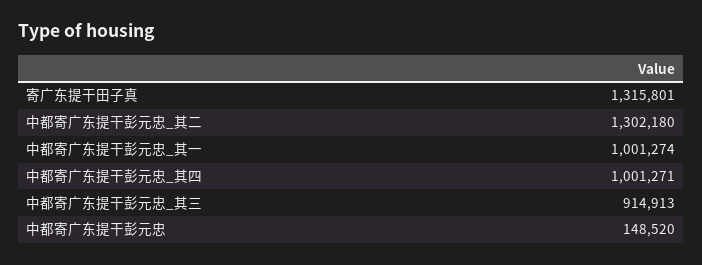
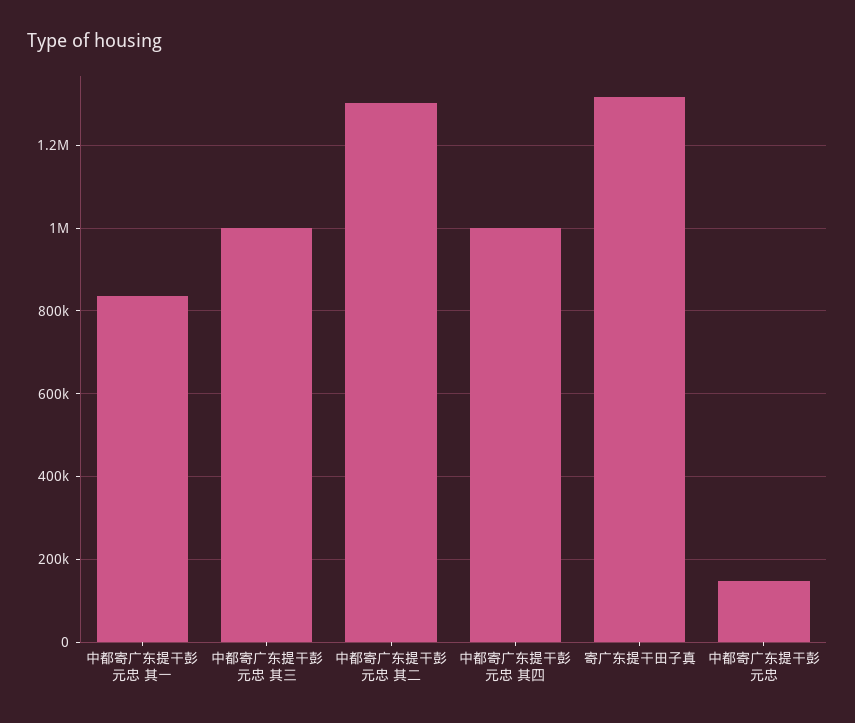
  {
    "寄广东提干田子真": 1315801,
    "中都寄广东提干彭元忠_其二": 1302180,
-   "中都寄广东提干彭元忠_其一": 1001274,
+   "中都寄广东提干彭元忠_其一": 840000,
    "中都寄广东提干彭元忠_其四": 1001271,
-   "中都寄广东提干彭元忠_其三": 914913,
+   "中都寄广东提干彭元忠_其三": 1000000,
    "中都寄广东提干彭元忠": 148520
  }

